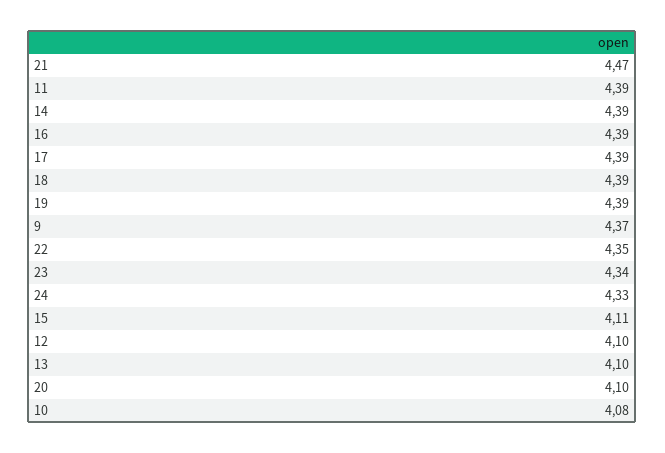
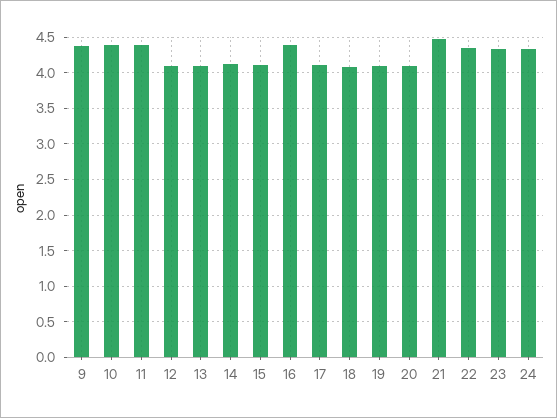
  {
    "21": 4.47,
    "11": 4.39,
-   "14": 4.39,
+   "14": 4.1,
    "16": 4.39,
-   "17": 4.39,
+   "17": 4.1,
-   "18": 4.39,
+   "18": 4.1,
-   "19": 4.39,
+   "19": 4.1,
    "9": 4.37,
    "22": 4.35,
    "23": 4.34,
    "24": 4.33,
    "15": 4.11,
    "12": 4.1,
    "13": 4.1,
    "20": 4.1,
-   "10": 4.08
+   "10": 4.4
  }

